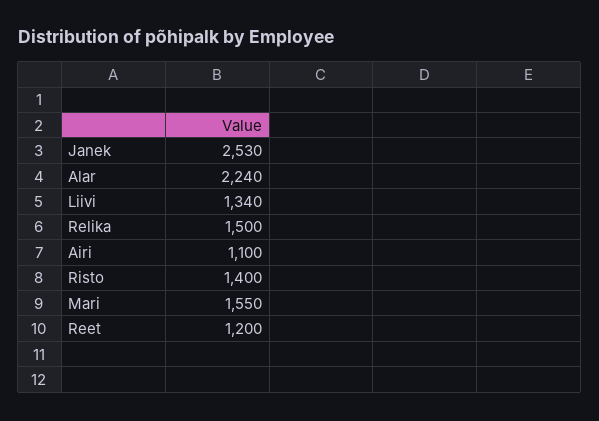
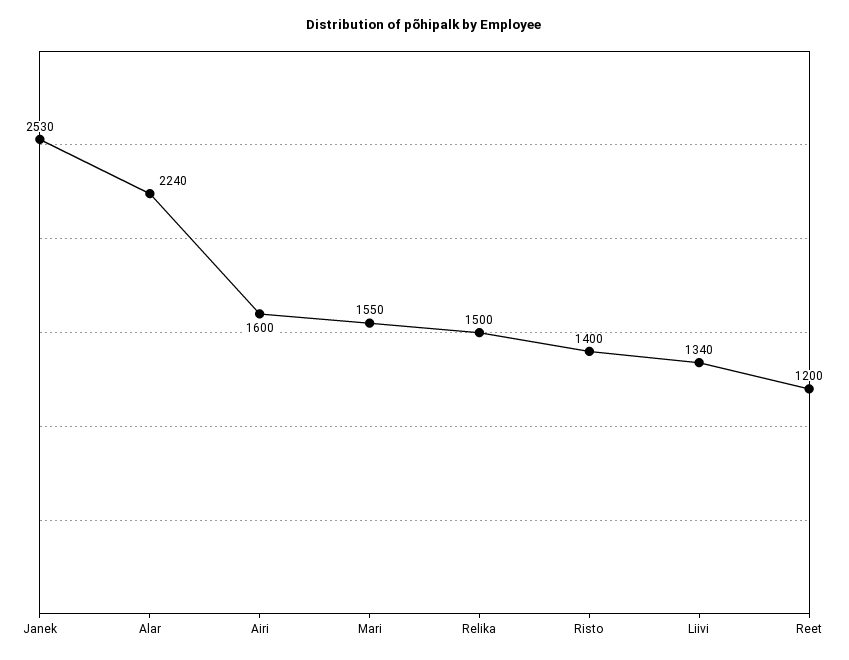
  {
    "Janek": 2530,
    "Alar": 2240,
    "Liivi": 1340,
    "Relika": 1500,
-   "Airi": 1100,
+   "Airi": 1600,
    "Risto": 1400,
    "Mari": 1550,
    "Reet": 1200
  }

